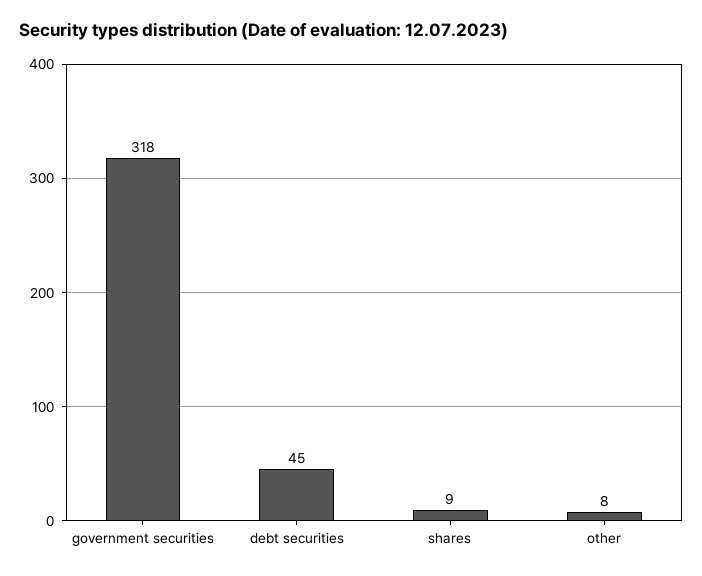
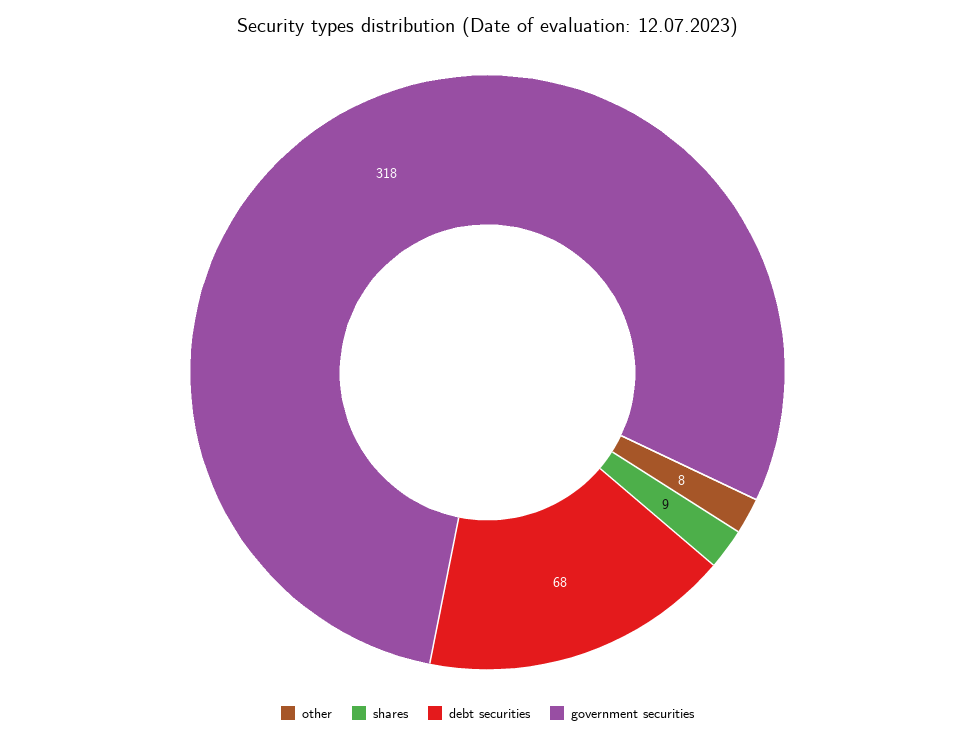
  {
    "government securities": 318,
-   "debt securities": 45,
+   "debt securities": 68,
    "shares": 9,
    "other": 8
  }

